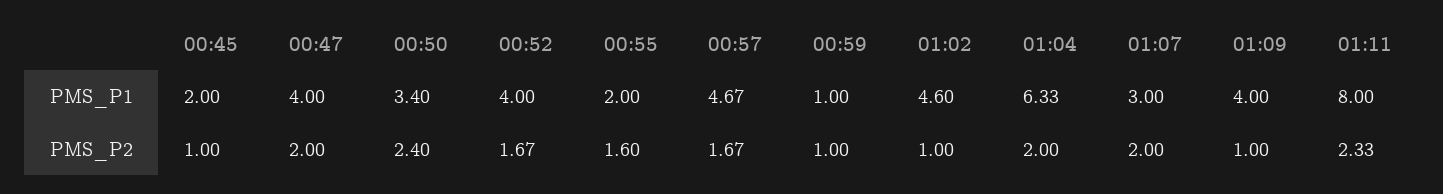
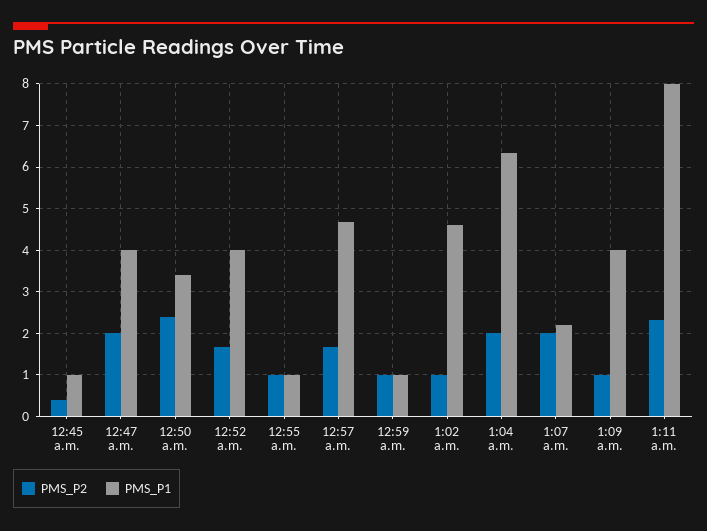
  {
    "PMS_P1": {
-     "00:45": 2,
+     "00:45": 1,
      "00:47": 4,
      "00:50": 3.4,
      "00:52": 4,
-     "00:55": 2,
+     "00:55": 1,
      "00:57": 4.67,
      "00:59": 1,
      "01:02": 4.6,
      "01:04": 6.33,
-     "01:07": 3,
+     "01:07": 2.2,
      "01:09": 4,
      "01:11": 8
    },
    "PMS_P2": {
-     "00:45": 1,
+     "00:45": 0.4,
      "00:47": 2,
      "00:50": 2.4,
      "00:52": 1.67,
-     "00:55": 1.6,
+     "00:55": 1,
      "00:57": 1.67,
      "00:59": 1,
      "01:02": 1,
      "01:04": 2,
      "01:07": 2,
      "01:09": 1,
      "01:11": 2.33
    }
  }

